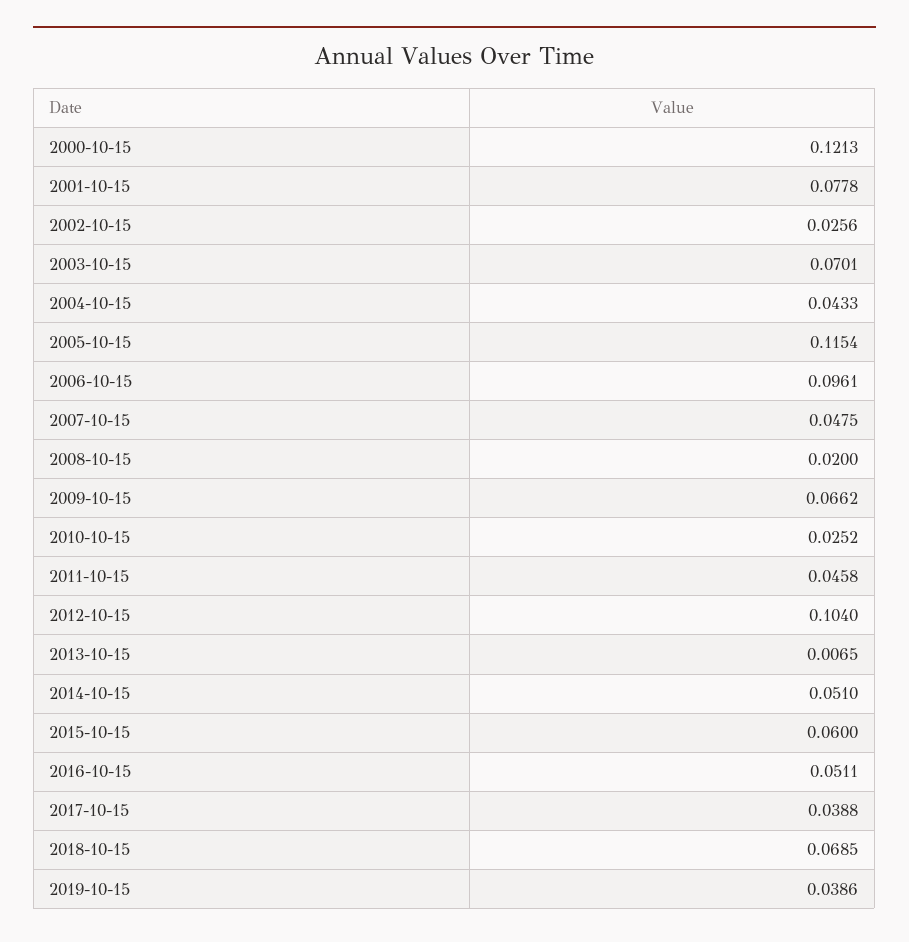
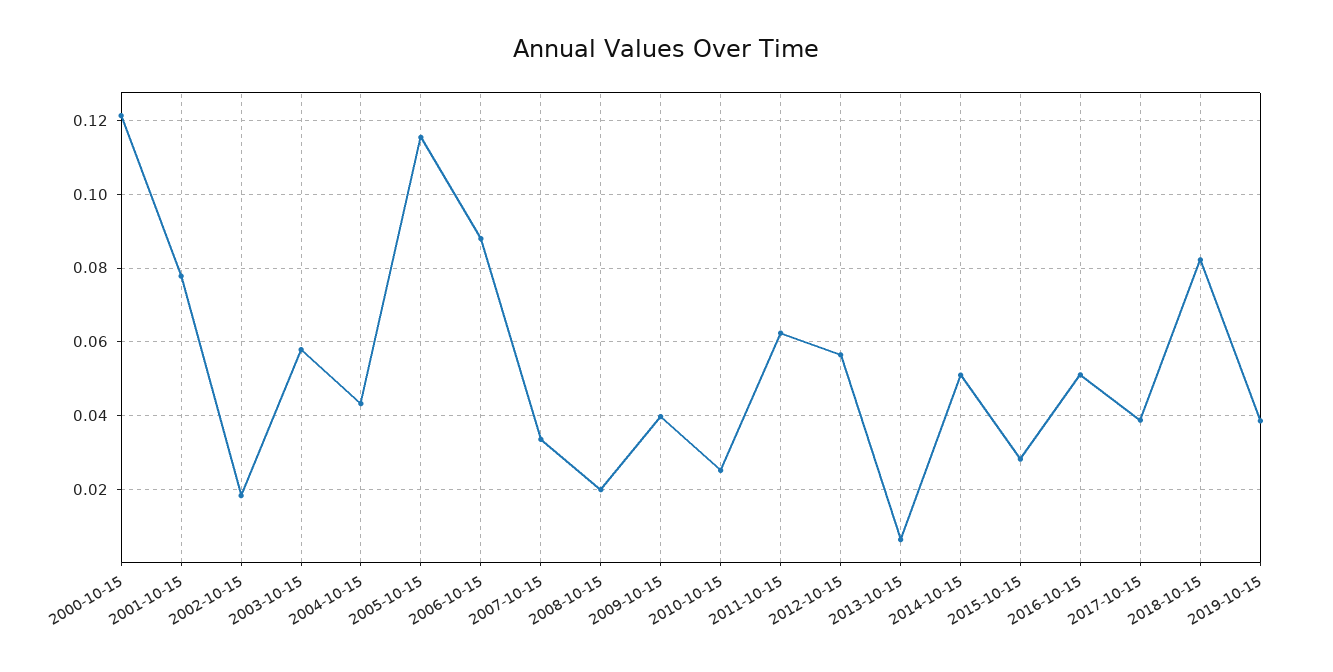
  {
    "2000-10-15": 0.1213,
    "2001-10-15": 0.0778,
-   "2002-10-15": 0.0256,
+   "2002-10-15": 0.018,
-   "2003-10-15": 0.0701,
+   "2003-10-15": 0.058,
    "2004-10-15": 0.0433,
    "2005-10-15": 0.1154,
-   "2006-10-15": 0.0961,
+   "2006-10-15": 0.088,
-   "2007-10-15": 0.0475,
+   "2007-10-15": 0.034,
    "2008-10-15": 0.02,
-   "2009-10-15": 0.0662,
+   "2009-10-15": 0.04,
    "2010-10-15": 0.0252,
-   "2011-10-15": 0.0458,
+   "2011-10-15": 0.062,
-   "2012-10-15": 0.104,
+   "2012-10-15": 0.056,
    "2013-10-15": 0.0065,
    "2014-10-15": 0.051,
-   "2015-10-15": 0.06,
+   "2015-10-15": 0.028,
    "2016-10-15": 0.0511,
    "2017-10-15": 0.0388,
-   "2018-10-15": 0.0685,
+   "2018-10-15": 0.082,
    "2019-10-15": 0.0386
  }

